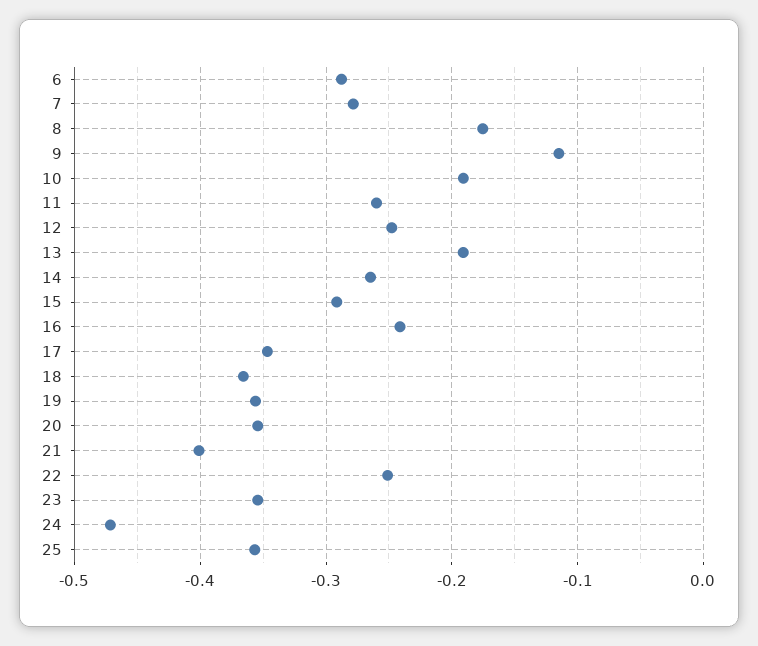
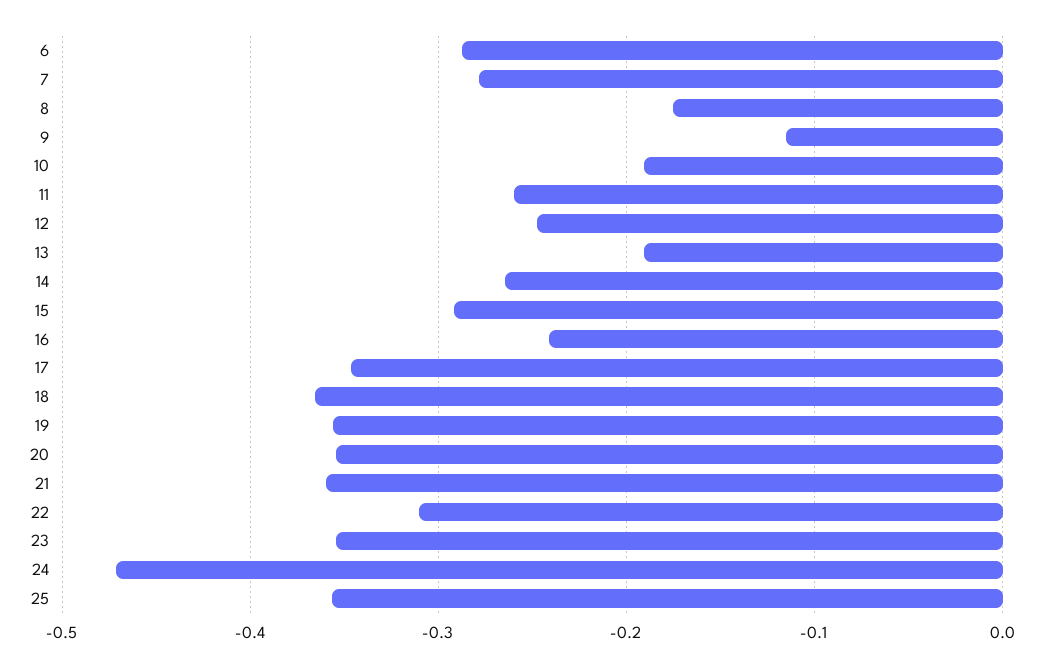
  {
    "6": -0.29,
    "7": -0.28,
    "8": -0.18,
    "9": -0.11,
    "10": -0.19,
    "11": -0.26,
    "12": -0.25,
    "13": -0.19,
    "14": -0.26,
    "15": -0.29,
    "16": -0.24,
    "17": -0.35,
    "18": -0.37,
    "19": -0.36,
    "20": -0.35,
-   "21": -0.4,
+   "21": -0.36,
-   "22": -0.25,
+   "22": -0.31,
    "23": -0.35,
    "24": -0.47,
    "25": -0.36
  }

